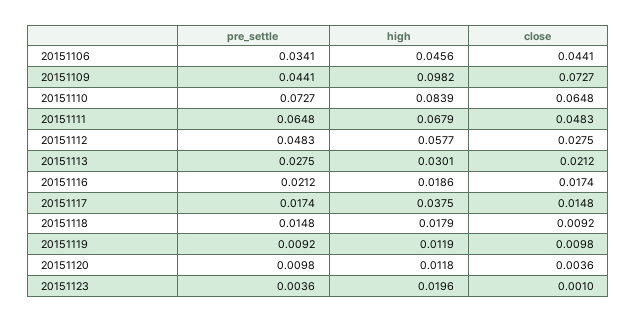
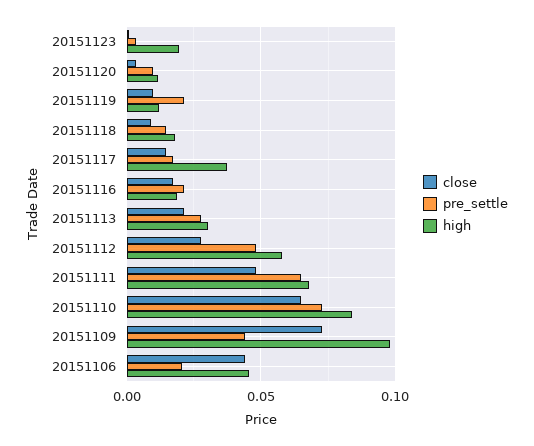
  {
    "pre_settle": {
-     "20151106": 0.0341,
+     "20151106": 0.02,
      "20151109": 0.0441,
      "20151110": 0.0727,
      "20151111": 0.0648,
      "20151112": 0.0483,
      "20151113": 0.0275,
      "20151116": 0.0212,
      "20151117": 0.0174,
      "20151118": 0.0148,
-     "20151119": 0.0092,
+     "20151119": 0.02,
      "20151120": 0.0098,
      "20151123": 0.0036
    },
    "high": {
      "20151106": 0.0456,
      "20151109": 0.0982,
      "20151110": 0.0839,
      "20151111": 0.0679,
      "20151112": 0.0577,
      "20151113": 0.0301,
      "20151116": 0.0186,
      "20151117": 0.0375,
      "20151118": 0.0179,
      "20151119": 0.0119,
      "20151120": 0.0118,
      "20151123": 0.0196
    },
    "close": {
      "20151106": 0.0441,
      "20151109": 0.0727,
      "20151110": 0.0648,
      "20151111": 0.0483,
      "20151112": 0.0275,
      "20151113": 0.0212,
      "20151116": 0.0174,
      "20151117": 0.0148,
      "20151118": 0.0092,
      "20151119": 0.0098,
      "20151120": 0.0036,
      "20151123": 0.001
    }
  }

